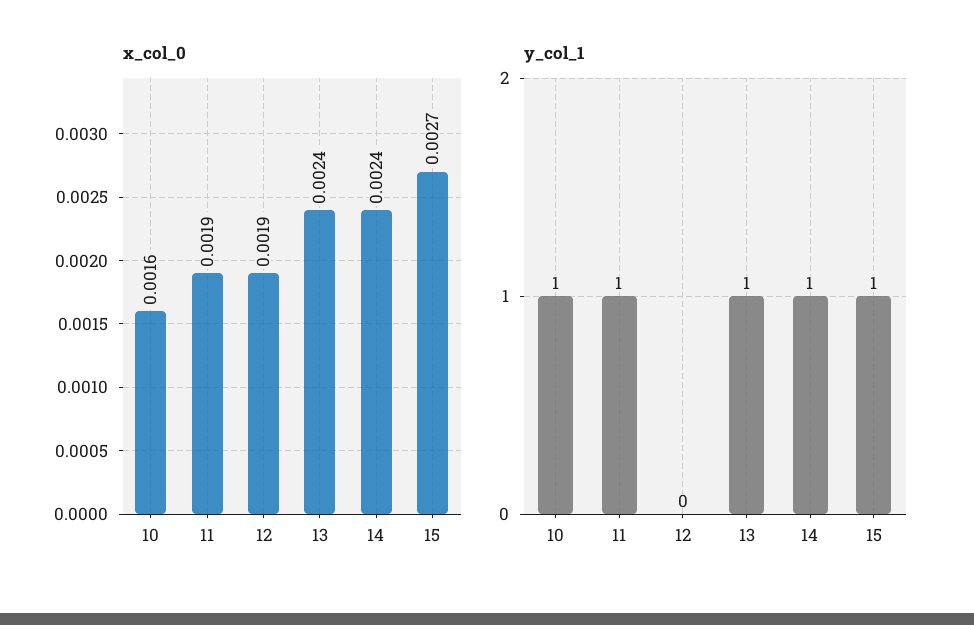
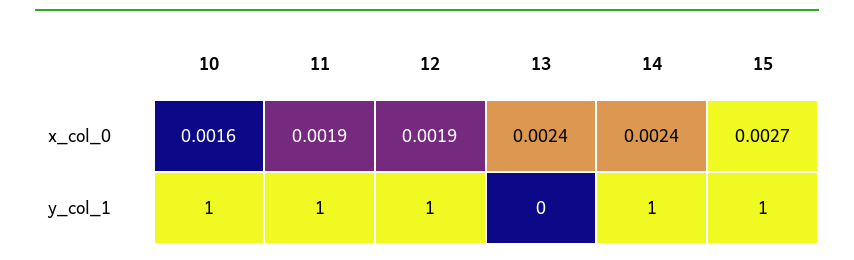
  {
    "x_col_0": {
      "10": 0.0016,
      "11": 0.0019,
      "12": 0.0019,
      "13": 0.0024,
      "14": 0.0024,
      "15": 0.0027
    },
    "y_col_1": {
      "10": 1,
      "11": 1,
-     "12": 0,
+     "12": 1,
-     "13": 1,
+     "13": 0,
      "14": 1,
      "15": 1
    }
  }

